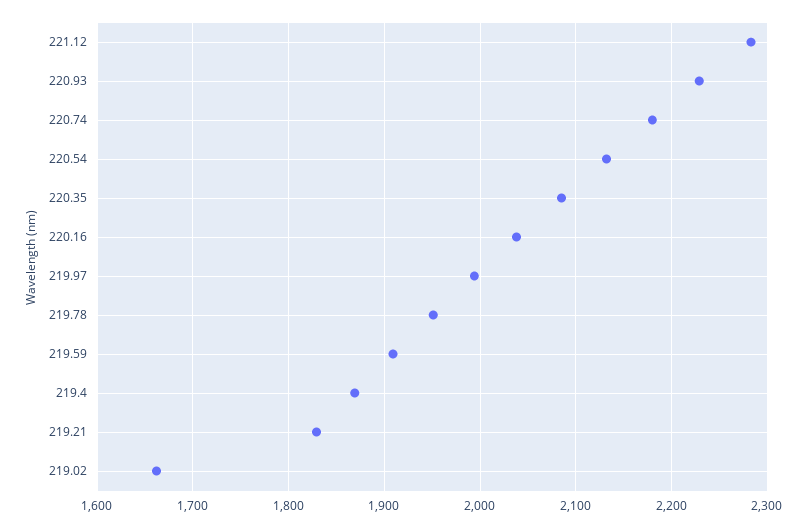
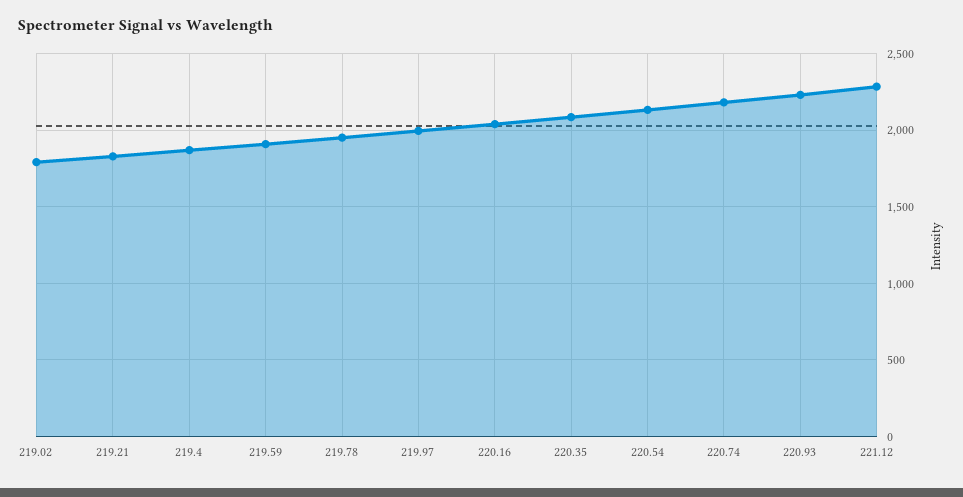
  {
    "221.12": 2280,
    "220.93": 2230,
    "220.74": 2180,
    "220.54": 2130,
    "220.35": 2090,
    "220.16": 2040,
    "219.97": 1990,
    "219.78": 1950,
    "219.59": 1910,
    "219.4": 1870,
    "219.21": 1830,
-   "219.02": 1660
+   "219.02": 1800
  }

